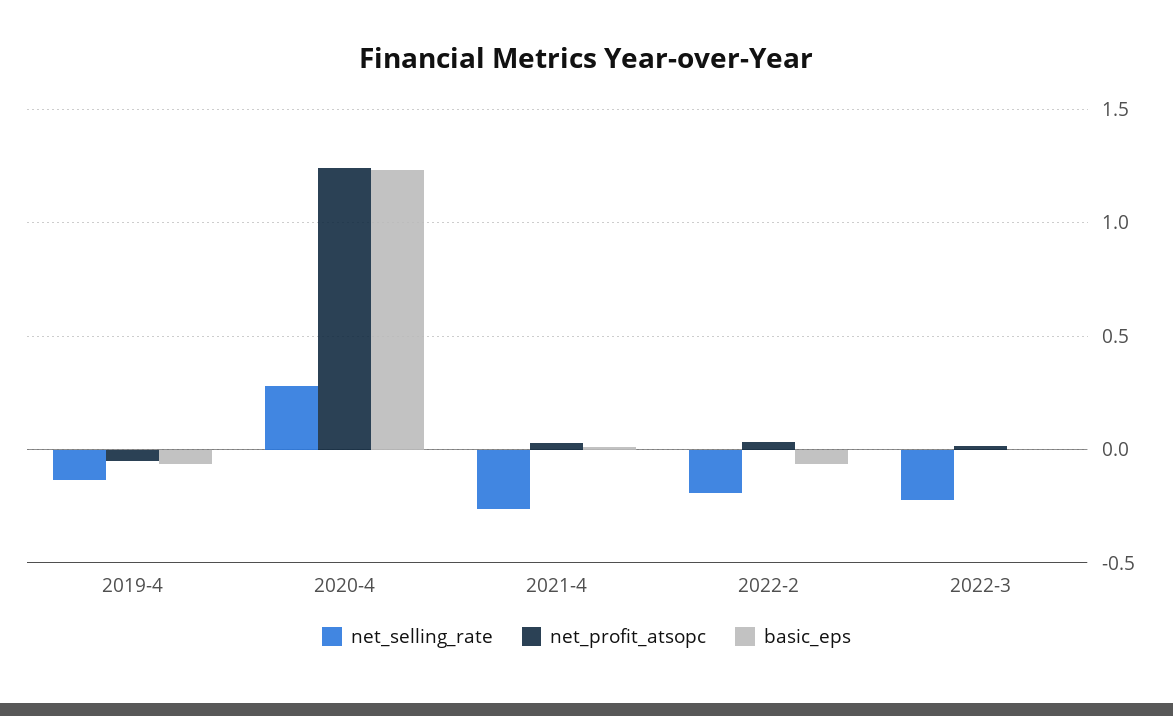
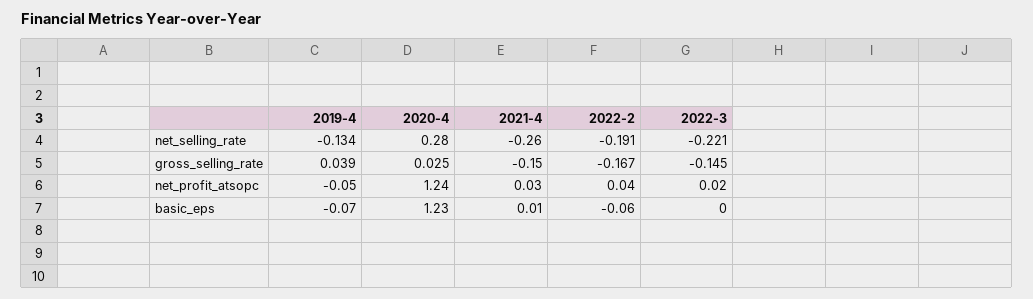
  {
    "net_selling_rate": {
      "2019-4": -0.134,
      "2020-4": 0.28,
      "2021-4": -0.26,
      "2022-2": -0.191,
      "2022-3": -0.221
    },
    "net_profit_atsopc": {
      "2019-4": -0.05,
      "2020-4": 1.24,
      "2021-4": 0.03,
      "2022-2": 0.04,
      "2022-3": 0.02
    },
    "basic_eps": {
      "2019-4": -0.07,
      "2020-4": 1.23,
      "2021-4": 0.01,
      "2022-2": -0.06,
      "2022-3": 0
-   }
+   },
+   "gross_selling_rate": {
+     "2019-4": 0.039,
+     "2020-4": 0.025,
+     "2021-4": -0.15,
+     "2022-2": -0.167,
+     "2022-3": -0.145
+   }
  }

